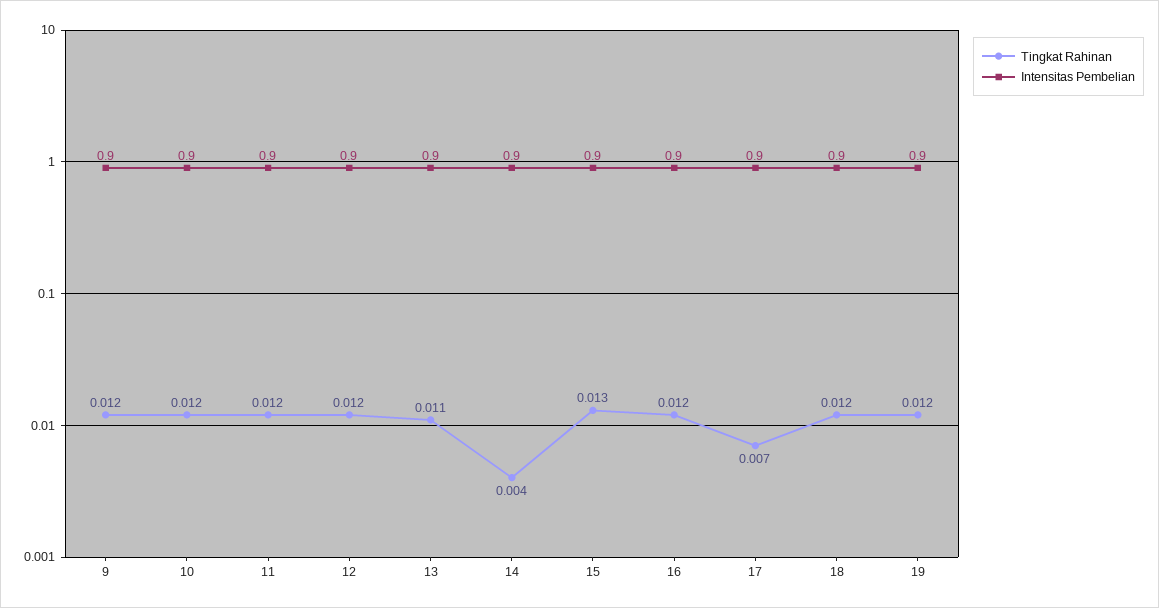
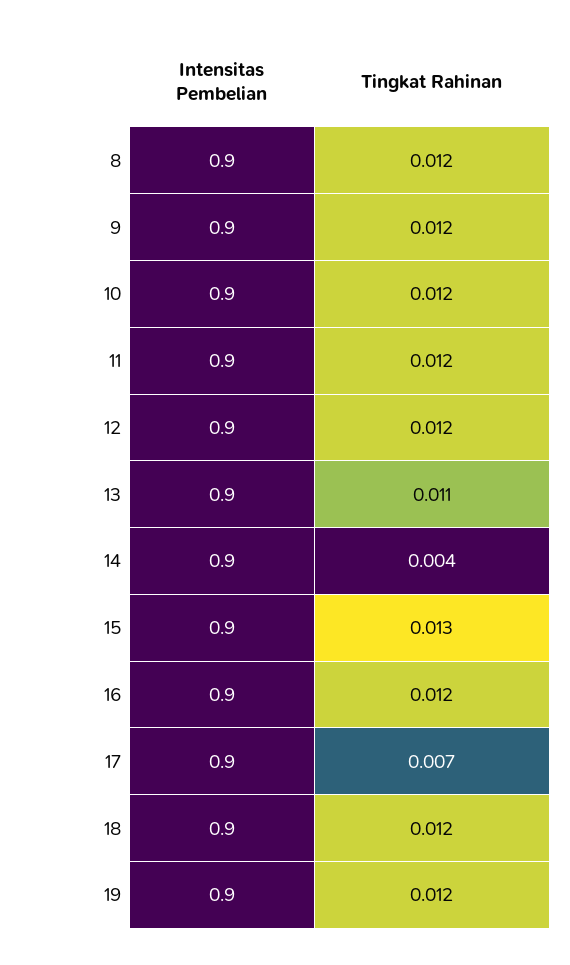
  {
    "Tingkat Rahinan": {
      "9": 0.012,
      "10": 0.012,
      "11": 0.012,
      "12": 0.012,
      "13": 0.011,
      "14": 0.004,
      "15": 0.013,
      "16": 0.012,
      "17": 0.007,
      "18": 0.012,
-     "19": 0.012
+     "19": 0.012,
+     "8": 0.012
    },
    "Intensitas Pembelian": {
      "9": 0.9,
      "10": 0.9,
      "11": 0.9,
      "12": 0.9,
      "13": 0.9,
      "14": 0.9,
      "15": 0.9,
      "16": 0.9,
      "17": 0.9,
      "18": 0.9,
-     "19": 0.9
+     "19": 0.9,
+     "8": 0.9
    }
  }

